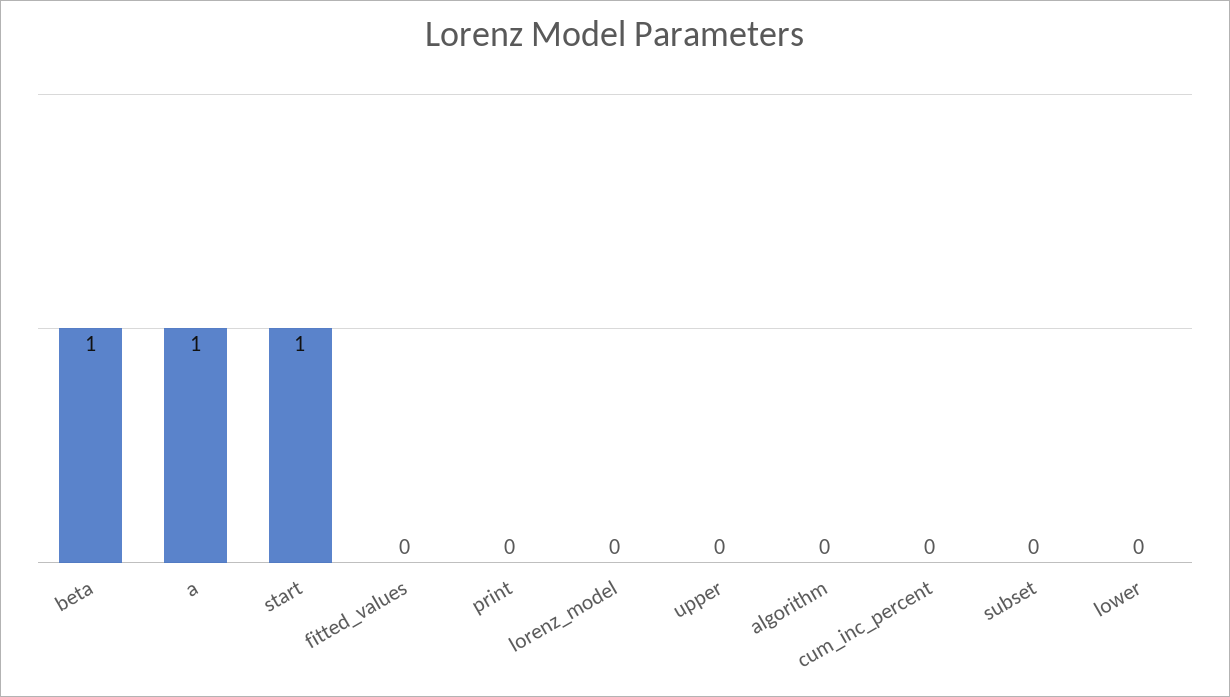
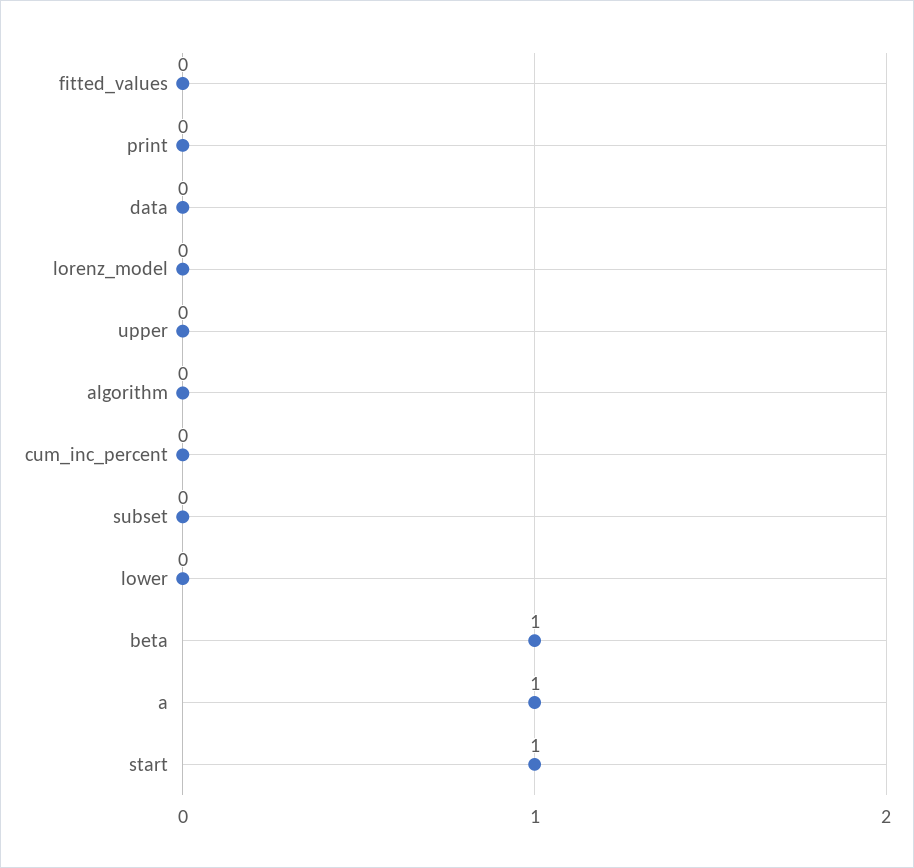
  {
    "beta": 1,
    "a": 1,
    "start": 1,
    "fitted_values": 0,
    "print": 0,
    "lorenz_model": 0,
    "upper": 0,
    "algorithm": 0,
    "cum_inc_percent": 0,
    "subset": 0,
-   "lower": 0
+   "lower": 0,
+   "data": 0
  }

